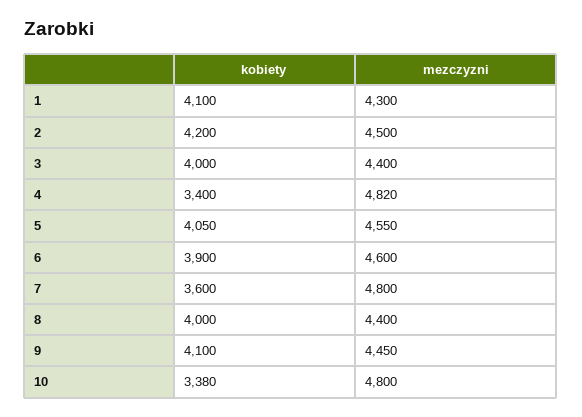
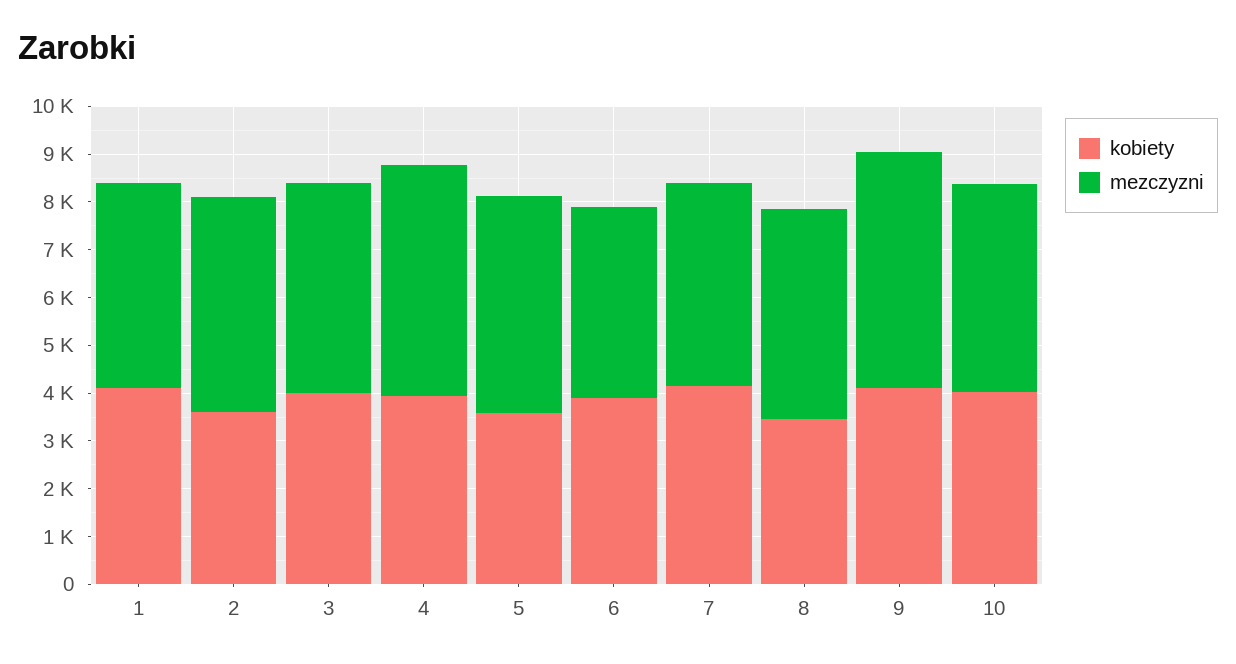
  {
    "kobiety": {
      "1": 4100,
-     "2": 4200,
+     "2": 3600,
      "3": 4000,
-     "4": 3400,
+     "4": 4000,
-     "5": 4050,
+     "5": 3600,
      "6": 3900,
-     "7": 3600,
+     "7": 4200,
-     "8": 4000,
+     "8": 3400,
      "9": 4100,
-     "10": 3380
+     "10": 4000
    },
    "mezczyzni": {
      "1": 4300,
      "2": 4500,
      "3": 4400,
      "4": 4820,
      "5": 4550,
-     "6": 4600,
+     "6": 4000,
-     "7": 4800,
+     "7": 4200,
      "8": 4400,
-     "9": 4450,
+     "9": 5000,
-     "10": 4800
+     "10": 4400
    }
  }

